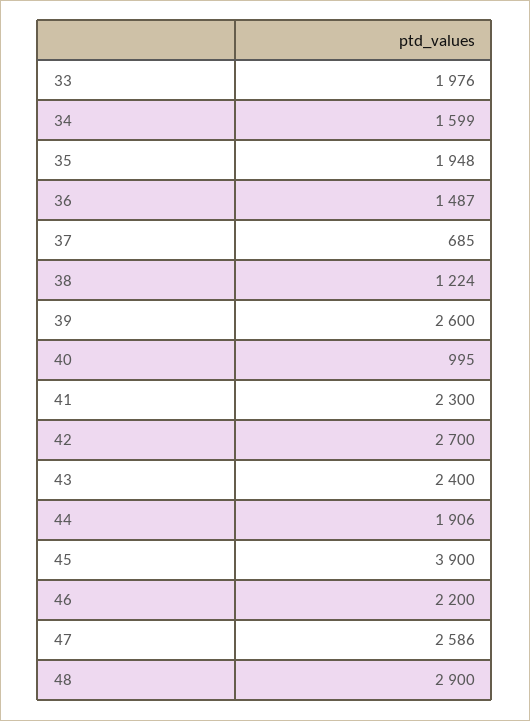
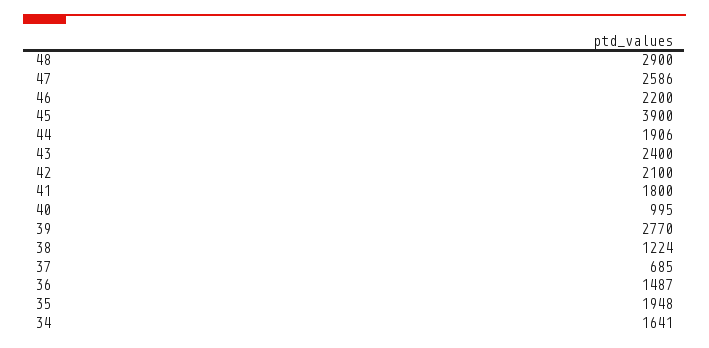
  {
-   "33": 1976,
-   "34": 1599,
+   "34": 1641,
    "35": 1948,
    "36": 1487,
    "37": 685,
    "38": 1224,
-   "39": 2600,
+   "39": 2770,
    "40": 995,
-   "41": 2300,
+   "41": 1800,
-   "42": 2700,
+   "42": 2100,
    "43": 2400,
    "44": 1906,
    "45": 3900,
    "46": 2200,
    "47": 2586,
    "48": 2900
  }

